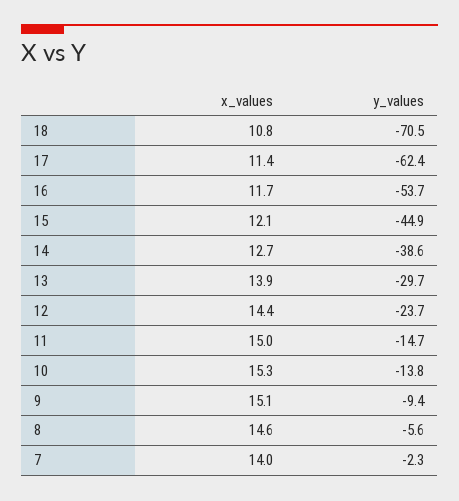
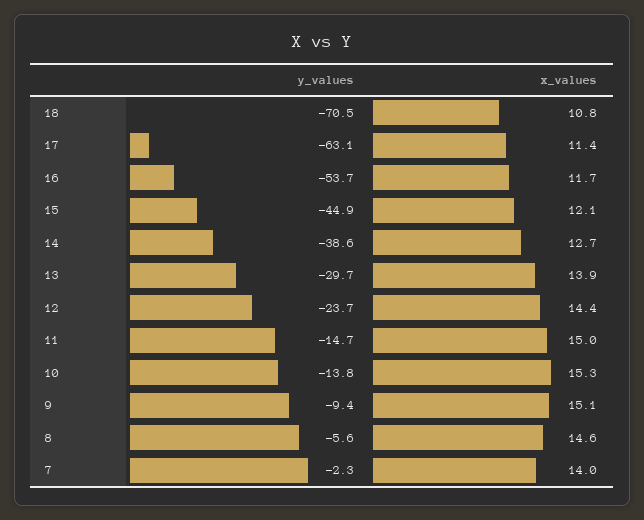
  {
    "x_values": {
      "18": 10.8,
      "17": 11.4,
      "16": 11.7,
      "15": 12.1,
      "14": 12.7,
      "13": 13.9,
      "12": 14.4,
      "11": 15,
      "10": 15.3,
      "9": 15.1,
      "8": 14.6,
      "7": 14
    },
    "y_values": {
      "18": -70.5,
-     "17": -62.4,
+     "17": -63.1,
      "16": -53.7,
      "15": -44.9,
      "14": -38.6,
      "13": -29.7,
      "12": -23.7,
      "11": -14.7,
      "10": -13.8,
      "9": -9.4,
      "8": -5.6,
      "7": -2.3
    }
  }

